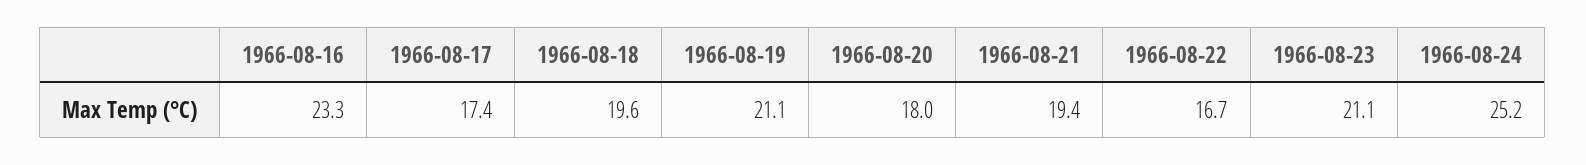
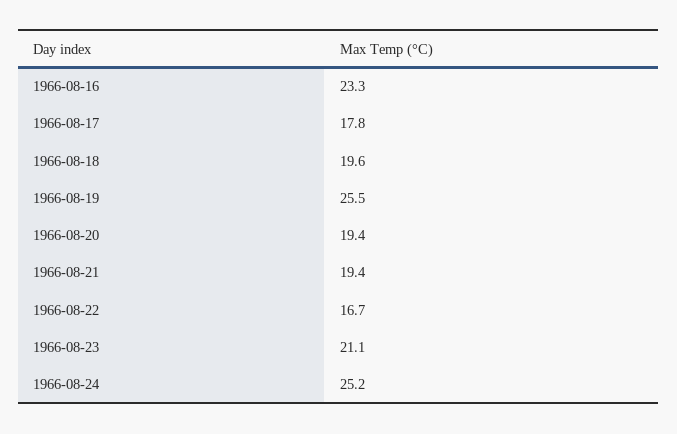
  {
    "1966-08-16": 23.3,
-   "1966-08-17": 17.4,
+   "1966-08-17": 17.8,
    "1966-08-18": 19.6,
-   "1966-08-19": 21.1,
+   "1966-08-19": 25.5,
-   "1966-08-20": 18,
+   "1966-08-20": 19.4,
    "1966-08-21": 19.4,
    "1966-08-22": 16.7,
    "1966-08-23": 21.1,
    "1966-08-24": 25.2
  }

